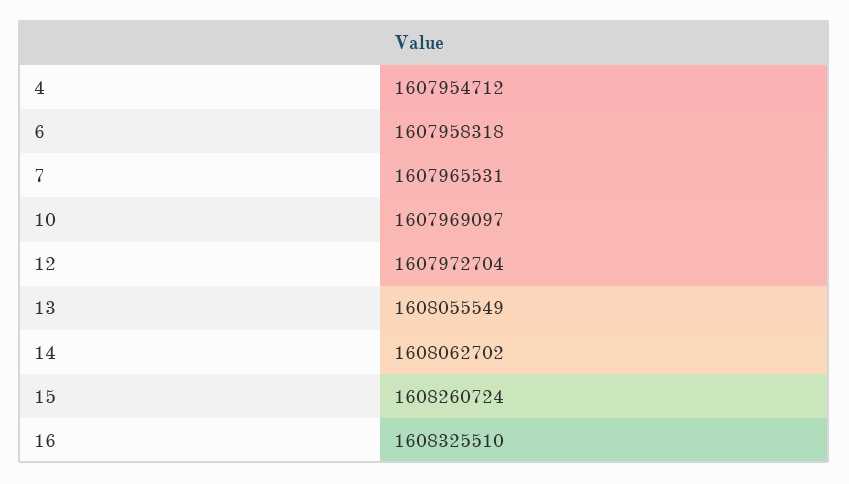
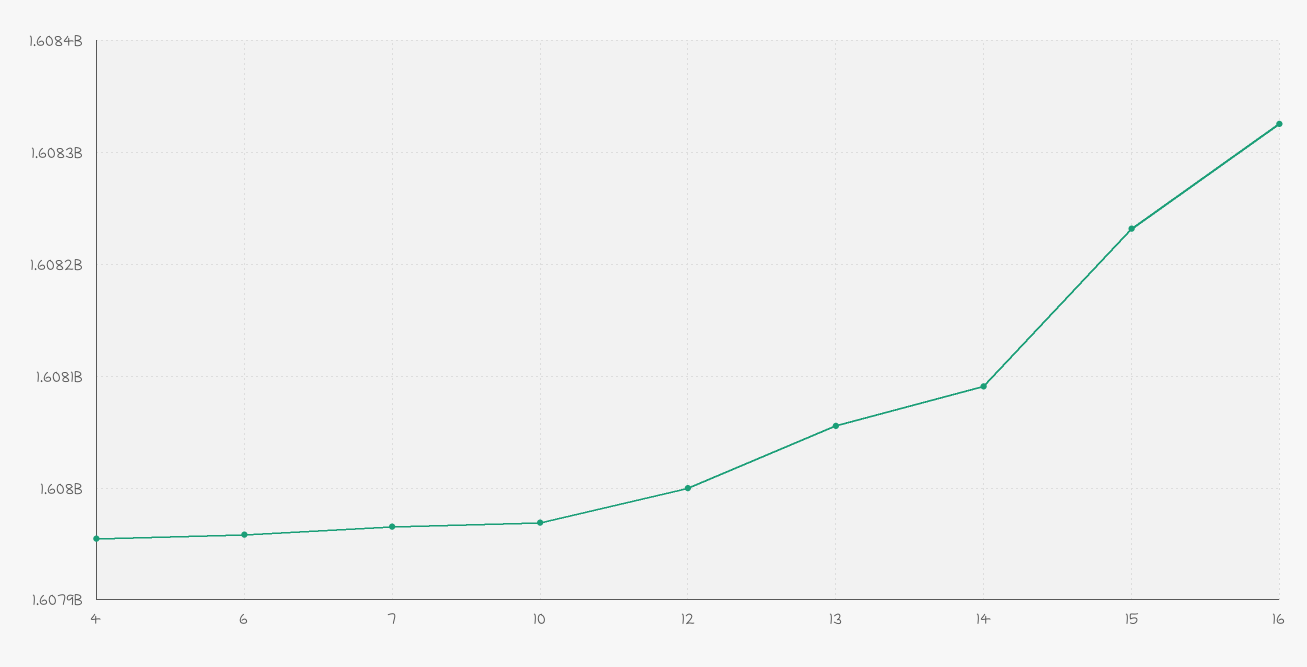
  {
    "4": 1607954712,
    "6": 1607958318,
    "7": 1607965531,
    "10": 1607969097,
-   "12": 1607972704,
+   "12": 1608000000,
    "13": 1608055549,
-   "14": 1608062702,
+   "14": 1608090000,
-   "15": 1608260724,
+   "15": 1608230000,
    "16": 1608325510
  }

